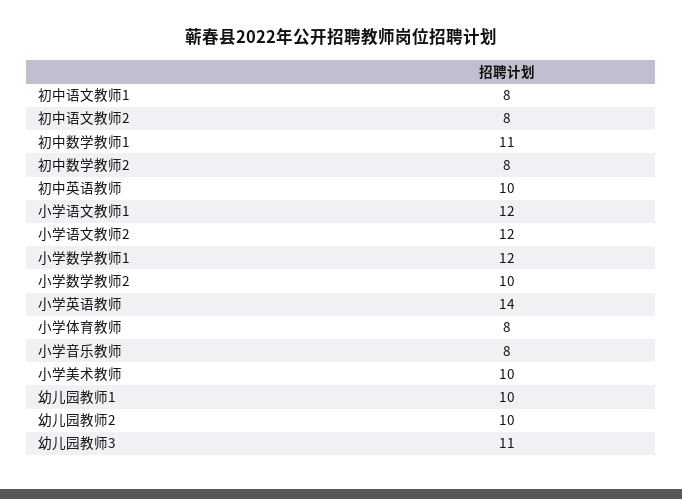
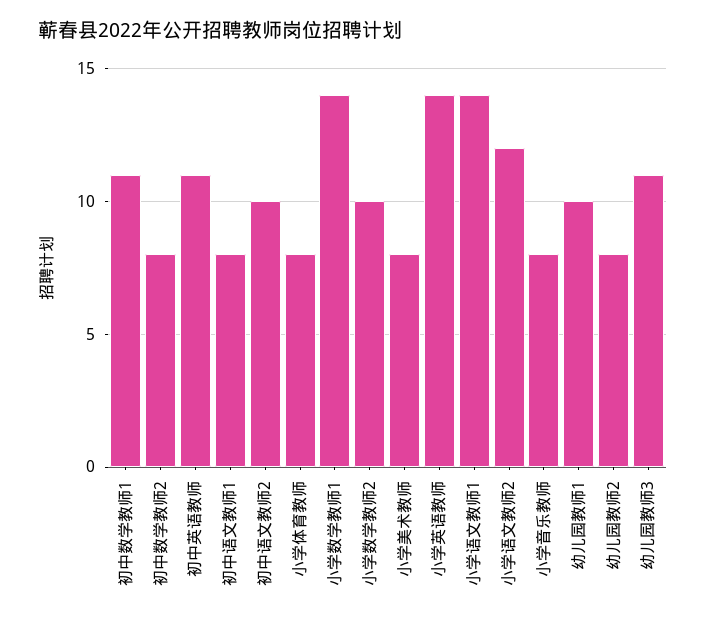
  {
    "初中语文教师1": 8,
-   "初中语文教师2": 8,
+   "初中语文教师2": 10,
    "初中数学教师1": 11,
    "初中数学教师2": 8,
-   "初中英语教师": 10,
+   "初中英语教师": 11,
-   "小学语文教师1": 12,
+   "小学语文教师1": 14,
    "小学语文教师2": 12,
-   "小学数学教师1": 12,
+   "小学数学教师1": 14,
    "小学数学教师2": 10,
    "小学英语教师": 14,
    "小学体育教师": 8,
    "小学音乐教师": 8,
-   "小学美术教师": 10,
+   "小学美术教师": 8,
    "幼儿园教师1": 10,
-   "幼儿园教师2": 10,
+   "幼儿园教师2": 8,
    "幼儿园教师3": 11
  }

